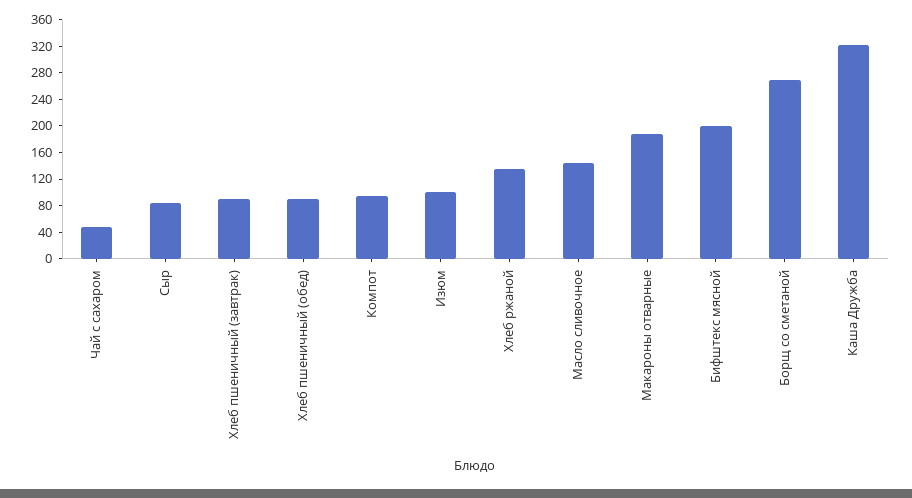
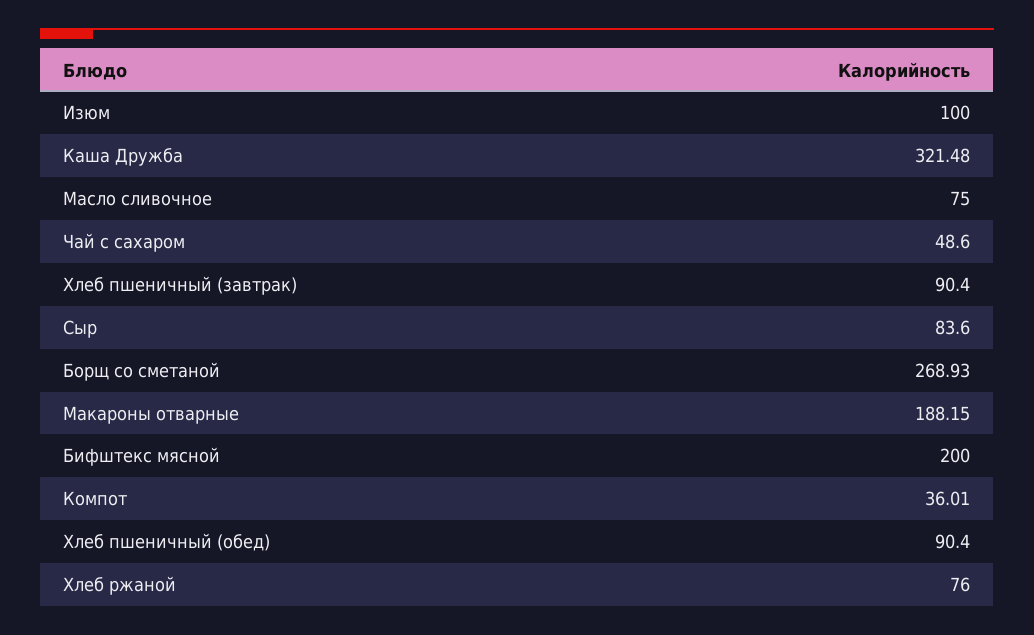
  {
    "Чай с сахаром": 48.6,
    "Сыр": 83.6,
    "Хлеб пшеничный (завтрак)": 90.4,
    "Хлеб пшеничный (обед)": 90.4,
-   "Компот": 100,
+   "Компот": 36.01,
    "Изюм": 100,
-   "Хлеб ржаной": 140,
+   "Хлеб ржаной": 76,
-   "Масло сливочное": 140,
+   "Масло сливочное": 75,
    "Макароны отварные": 188.15,
    "Бифштекс мясной": 200,
    "Борщ со сметаной": 268.93,
    "Каша Дружба": 321.48
  }

